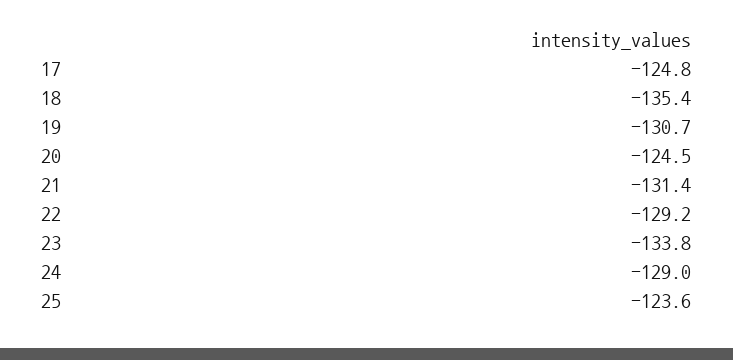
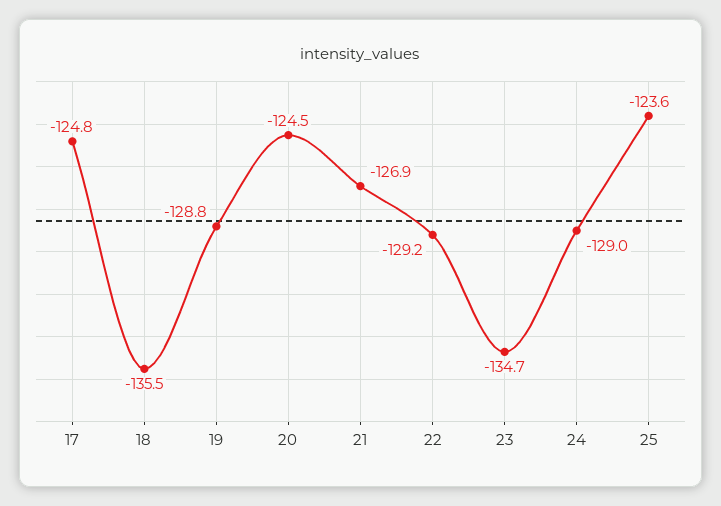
  {
    "17": -124.8,
-   "18": -135.4,
+   "18": -135.5,
-   "19": -130.7,
+   "19": -128.8,
    "20": -124.5,
-   "21": -131.4,
+   "21": -126.9,
    "22": -129.2,
-   "23": -133.8,
+   "23": -134.7,
    "24": -129,
    "25": -123.6
  }

